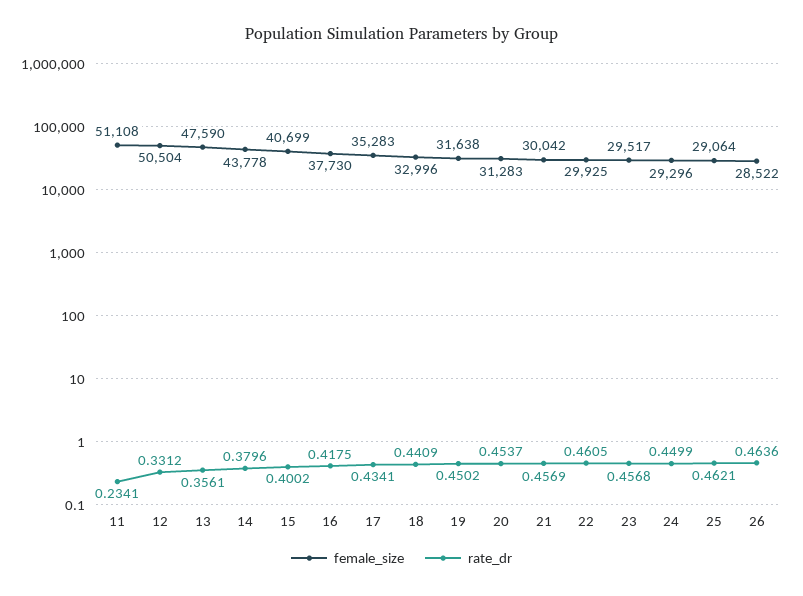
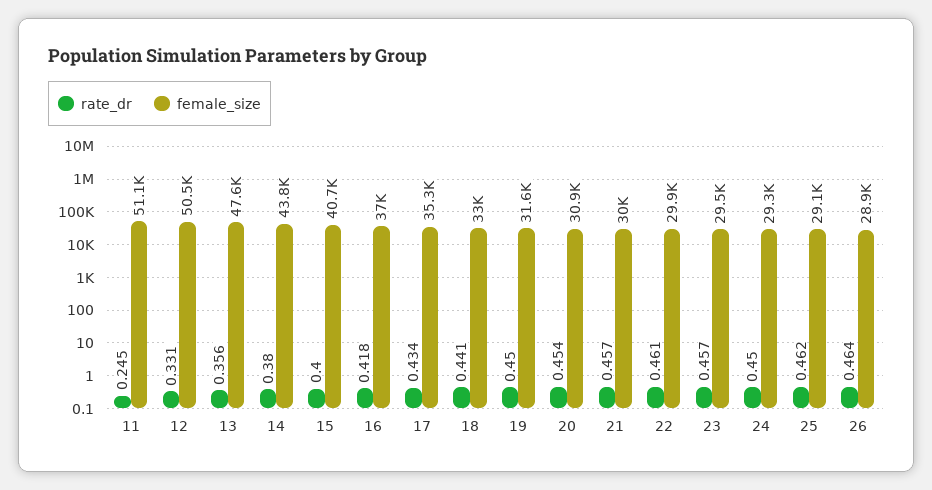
  {
    "female_size": {
      "11": 51108,
      "12": 50504,
      "13": 47590,
      "14": 43778,
      "15": 40699,
-     "16": 37730,
+     "16": 37000,
      "17": 35283,
      "18": 32996,
      "19": 31638,
-     "20": 31283,
+     "20": 30900,
      "21": 30042,
      "22": 29925,
      "23": 29517,
      "24": 29296,
      "25": 29064,
-     "26": 28522
+     "26": 28900
    },
    "rate_dr": {
-     "11": 0.2341,
+     "11": 0.245,
      "12": 0.3312,
      "13": 0.3561,
      "14": 0.3796,
      "15": 0.4002,
      "16": 0.4175,
      "17": 0.4341,
      "18": 0.4409,
      "19": 0.4502,
      "20": 0.4537,
      "21": 0.4569,
      "22": 0.4605,
      "23": 0.4568,
      "24": 0.4499,
      "25": 0.4621,
      "26": 0.4636
    }
  }

